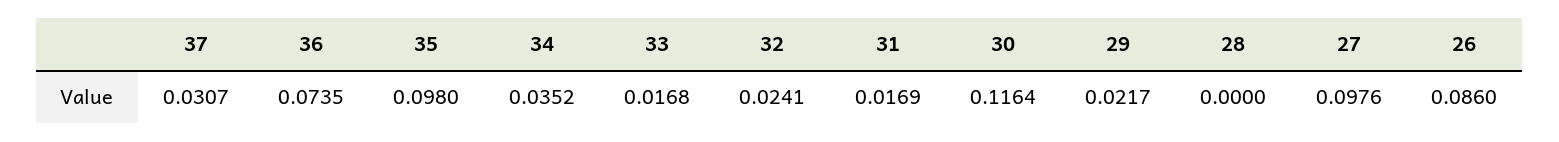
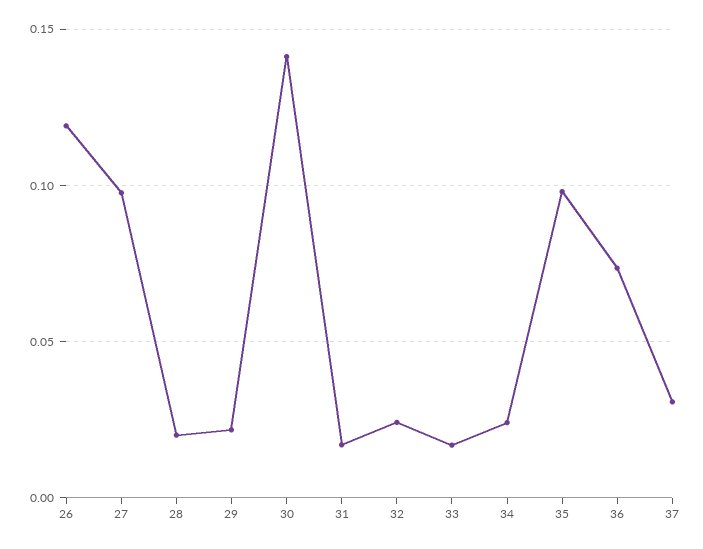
  {
    "37": 0.0307,
    "36": 0.0735,
    "35": 0.098,
-   "34": 0.0352,
+   "34": 0.025,
    "33": 0.0168,
    "32": 0.0241,
    "31": 0.0169,
-   "30": 0.1164,
+   "30": 0.14,
    "29": 0.0217,
-   "28": 0,
+   "28": 0.02,
    "27": 0.0976,
-   "26": 0.086
+   "26": 0.12
  }

